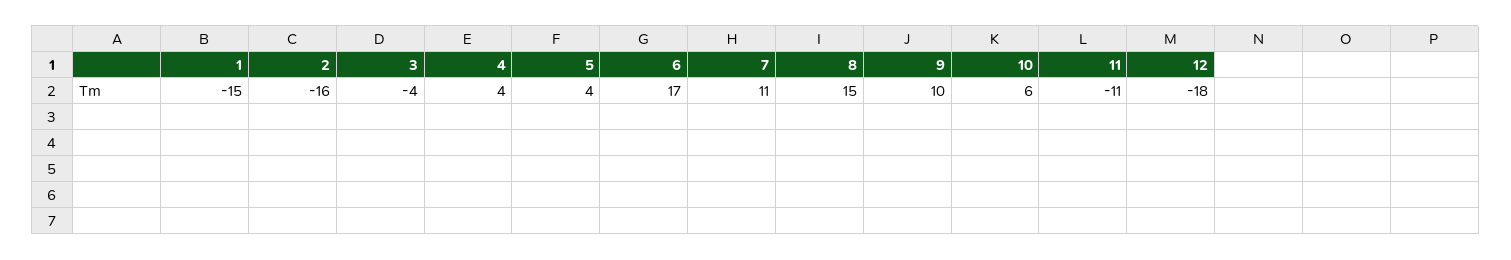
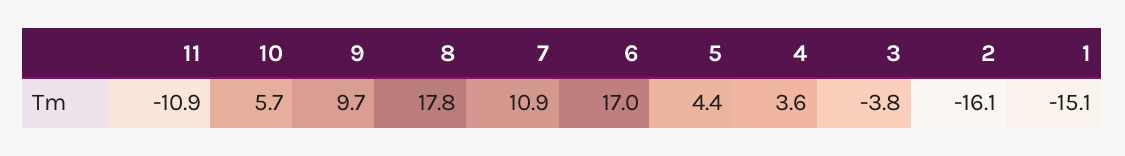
  {
    "1": -15.1,
    "2": -16.1,
    "3": -3.8,
    "4": 3.6,
    "5": 4.4,
    "6": 17,
    "7": 10.9,
-   "8": 15,
+   "8": 17.8,
    "9": 9.7,
    "10": 5.7,
-   "11": -10.9,
+   "11": -10.9
-   "12": -18
  }

